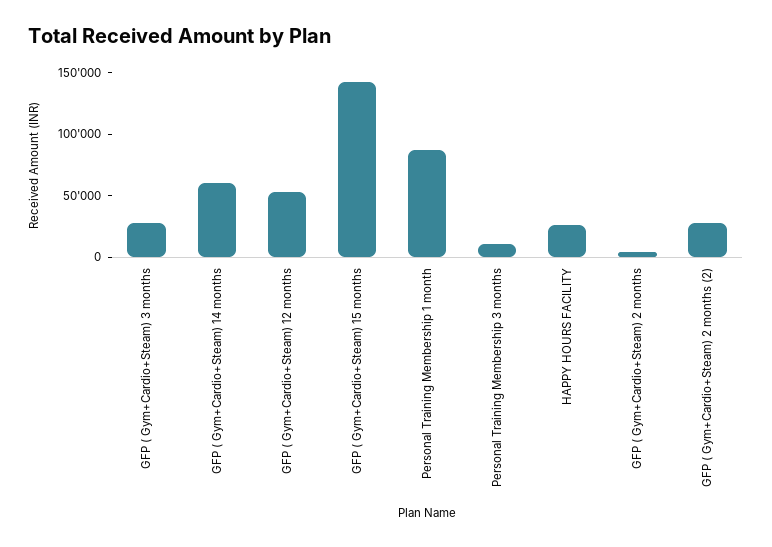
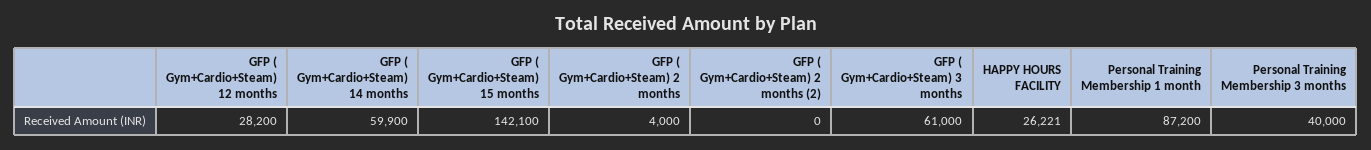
  {
-   "GFP ( Gym+Cardio+Steam) 3 months": 30000,
+   "GFP ( Gym+Cardio+Steam) 3 months": 61000,
    "GFP ( Gym+Cardio+Steam) 14 months": 59900,
-   "GFP ( Gym+Cardio+Steam) 12 months": 50000,
+   "GFP ( Gym+Cardio+Steam) 12 months": 28200,
    "GFP ( Gym+Cardio+Steam) 15 months": 142100,
    "Personal Training Membership 1 month": 87200,
-   "Personal Training Membership 3 months": 10000,
+   "Personal Training Membership 3 months": 40000,
    "HAPPY HOURS FACILITY": 26221,
    "GFP ( Gym+Cardio+Steam) 2 months": 4000,
-   "GFP ( Gym+Cardio+Steam) 2 months (2)": 30000
+   "GFP ( Gym+Cardio+Steam) 2 months (2)": 0
  }

